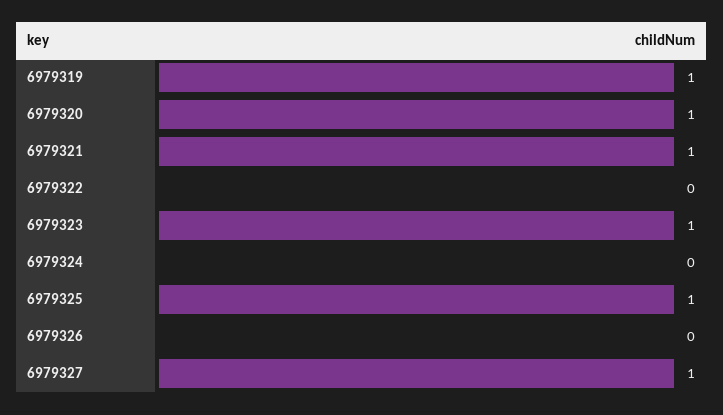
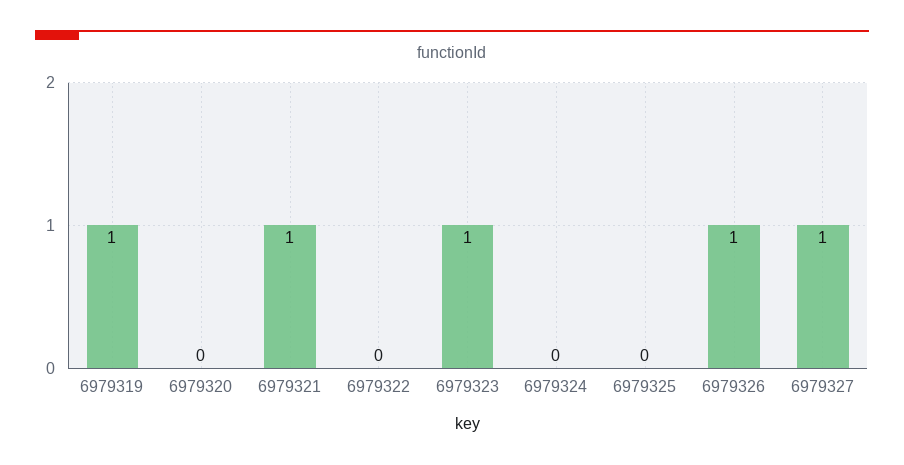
  {
    "6979319": 1,
-   "6979320": 1,
+   "6979320": 0,
    "6979321": 1,
    "6979322": 0,
    "6979323": 1,
    "6979324": 0,
-   "6979325": 1,
+   "6979325": 0,
-   "6979326": 0,
+   "6979326": 1,
    "6979327": 1
  }

